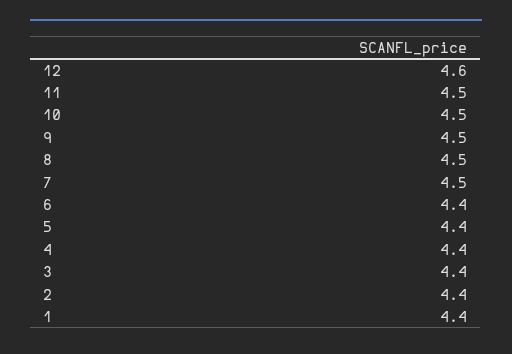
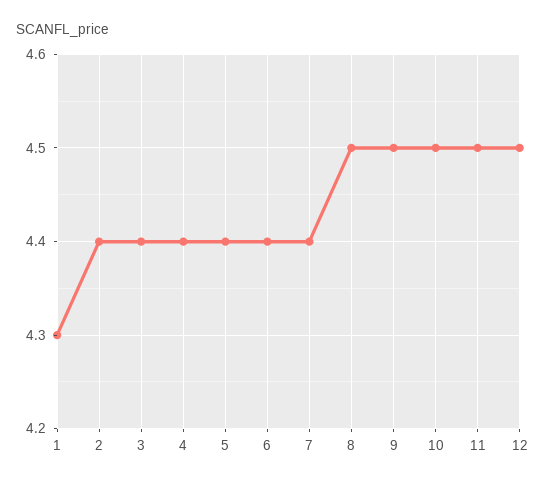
  {
-   "12": 4.6,
+   "12": 4.5,
    "11": 4.5,
    "10": 4.5,
    "9": 4.5,
    "8": 4.5,
-   "7": 4.5,
+   "7": 4.4,
    "6": 4.4,
    "5": 4.4,
    "4": 4.4,
    "3": 4.4,
    "2": 4.4,
-   "1": 4.4
+   "1": 4.3
  }

